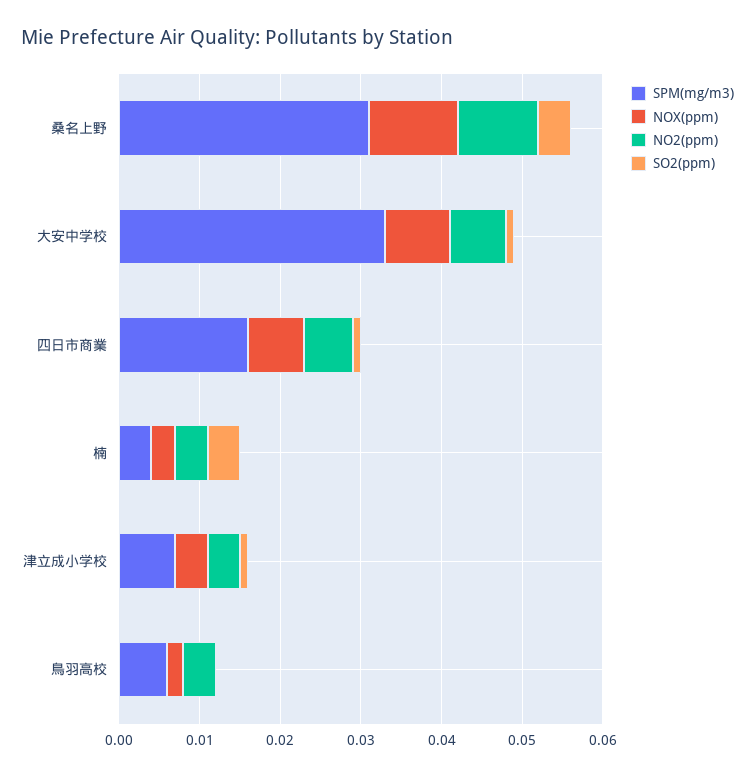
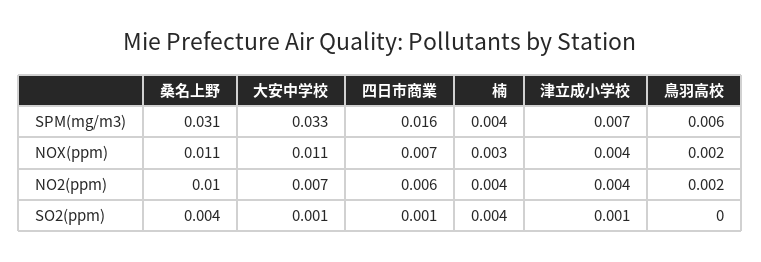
  {
    "SPM(mg/m3)": {
      "桑名上野": 0.031,
      "大安中学校": 0.033,
      "四日市商業": 0.016,
      "楠": 0.004,
      "津立成小学校": 0.007,
      "鳥羽高校": 0.006
    },
    "NOX(ppm)": {
      "桑名上野": 0.011,
-     "大安中学校": 0.008,
+     "大安中学校": 0.011,
      "四日市商業": 0.007,
      "楠": 0.003,
      "津立成小学校": 0.004,
      "鳥羽高校": 0.002
    },
    "NO2(ppm)": {
      "桑名上野": 0.01,
      "大安中学校": 0.007,
      "四日市商業": 0.006,
      "楠": 0.004,
      "津立成小学校": 0.004,
-     "鳥羽高校": 0.004
+     "鳥羽高校": 0.002
    },
    "SO2(ppm)": {
      "桑名上野": 0.004,
      "大安中学校": 0.001,
      "四日市商業": 0.001,
      "楠": 0.004,
      "津立成小学校": 0.001,
      "鳥羽高校": 0
    }
  }

